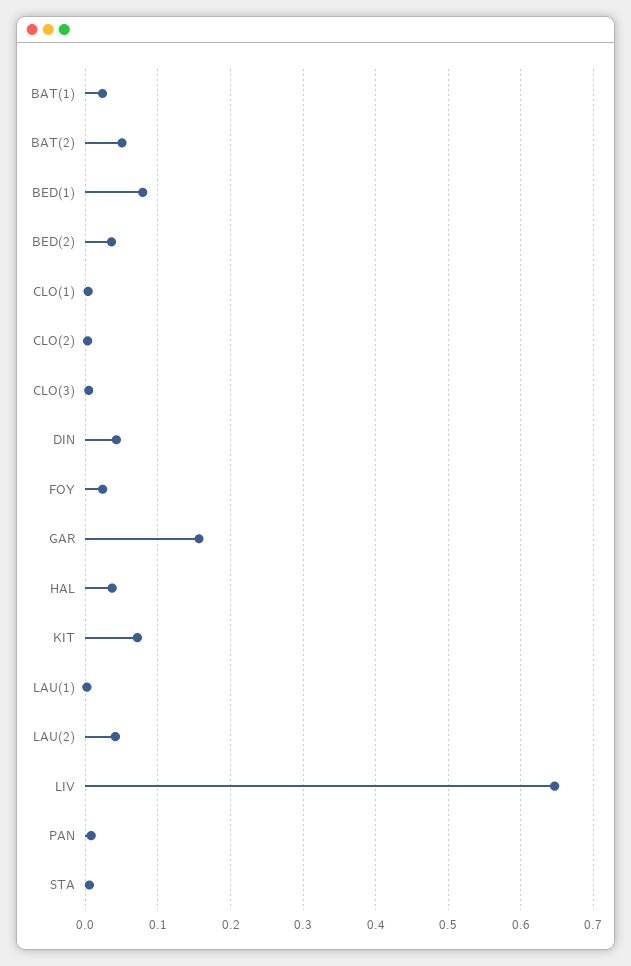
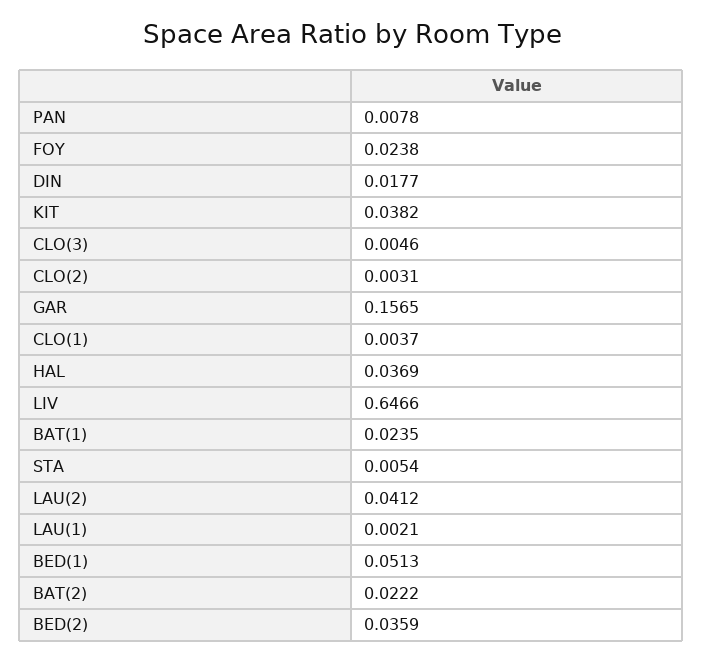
  {
    "BAT(1)": 0.0235,
-   "BAT(2)": 0.05,
+   "BAT(2)": 0.0222,
-   "BED(1)": 0.08,
+   "BED(1)": 0.0513,
    "BED(2)": 0.0359,
    "CLO(1)": 0.0037,
    "CLO(2)": 0.0031,
    "CLO(3)": 0.0046,
-   "DIN": 0.04,
+   "DIN": 0.0177,
    "FOY": 0.0238,
    "GAR": 0.1565,
    "HAL": 0.0369,
-   "KIT": 0.07,
+   "KIT": 0.0382,
    "LAU(1)": 0.0021,
    "LAU(2)": 0.0412,
    "LIV": 0.6466,
    "PAN": 0.0078,
    "STA": 0.0054
  }

